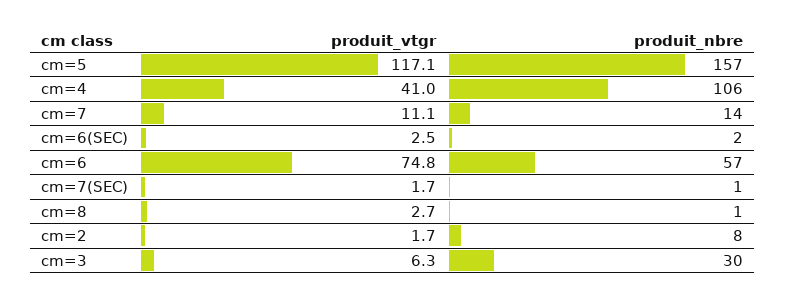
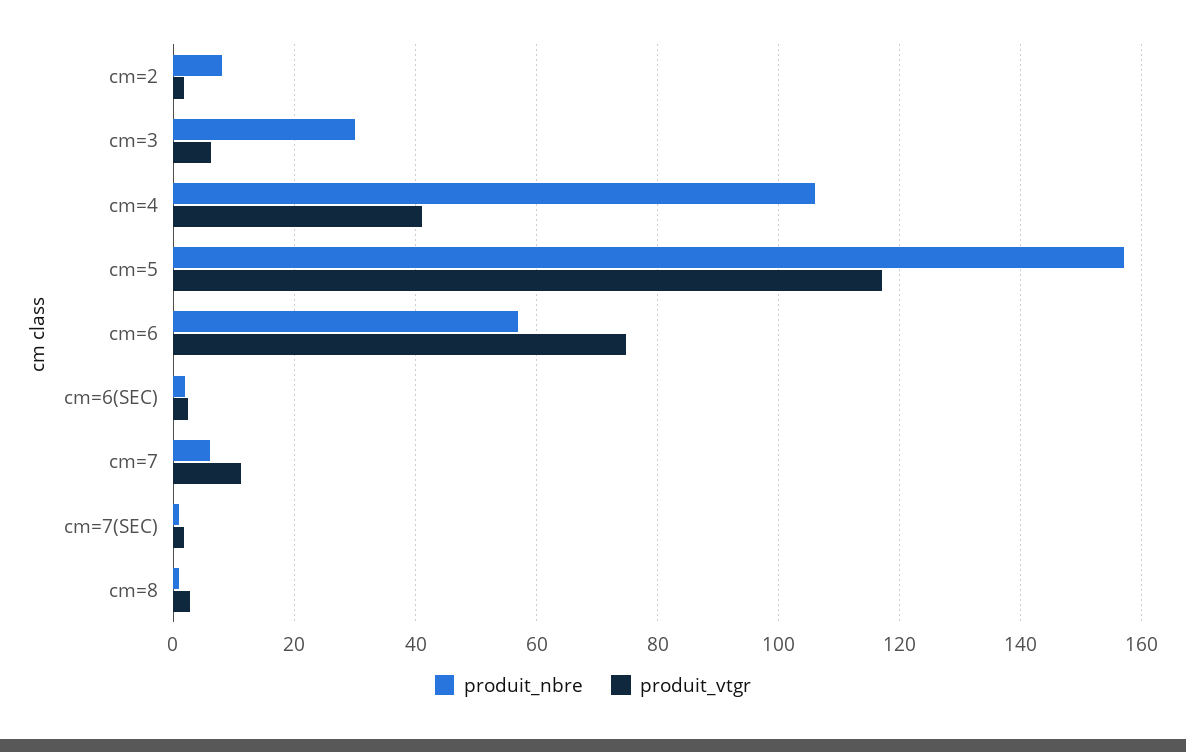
  {
    "produit_vtgr": {
      "cm=5": 117.1,
      "cm=4": 41,
      "cm=7": 11.1,
      "cm=6(SEC)": 2.5,
      "cm=6": 74.8,
      "cm=7(SEC)": 1.7,
      "cm=8": 2.7,
      "cm=2": 1.7,
      "cm=3": 6.3
    },
    "produit_nbre": {
      "cm=5": 157,
      "cm=4": 106,
-     "cm=7": 14,
+     "cm=7": 6,
      "cm=6(SEC)": 2,
      "cm=6": 57,
      "cm=7(SEC)": 1,
      "cm=8": 1,
      "cm=2": 8,
      "cm=3": 30
    }
  }

